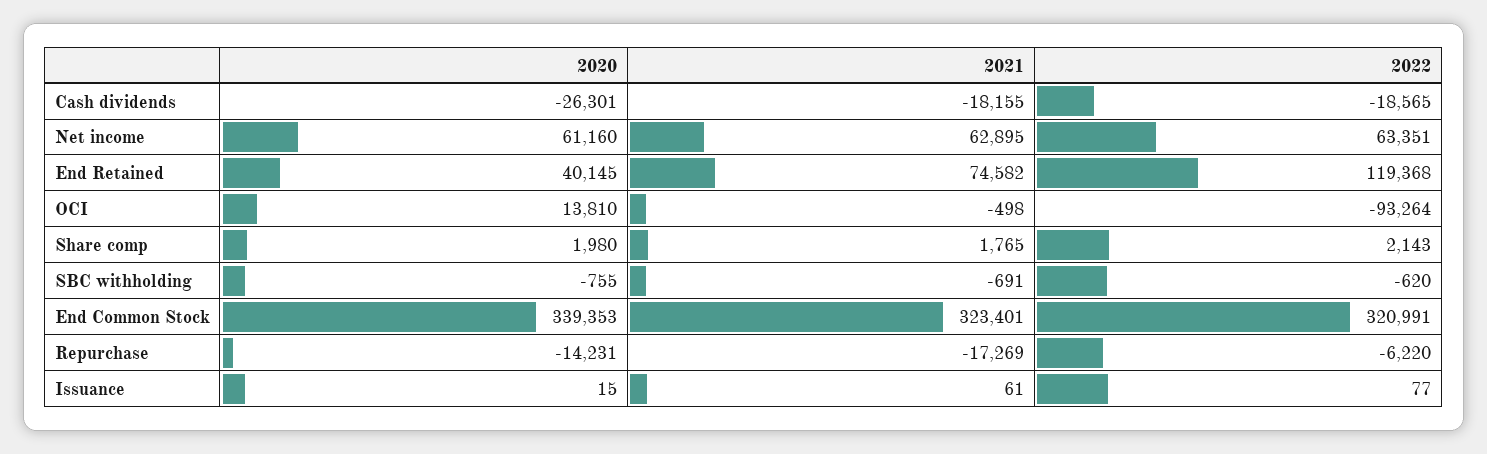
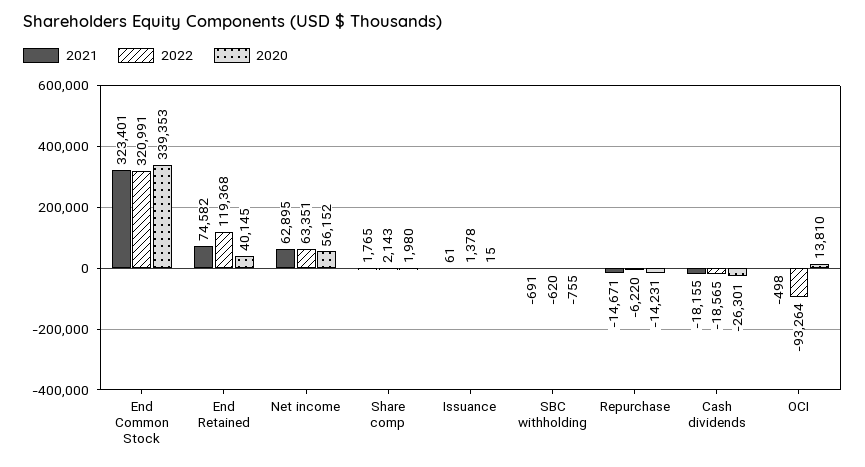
  {
    "2020": {
      "Cash dividends": -26301,
-     "Net income": 61160,
+     "Net income": 56152,
      "End Retained": 40145,
      "OCI": 13810,
      "Share comp": 1980,
      "SBC withholding": -755,
      "End Common Stock": 339353,
      "Repurchase": -14231,
      "Issuance": 15
    },
    "2021": {
      "Cash dividends": -18155,
      "Net income": 62895,
      "End Retained": 74582,
      "OCI": -498,
      "Share comp": 1765,
      "SBC withholding": -691,
      "End Common Stock": 323401,
-     "Repurchase": -17269,
+     "Repurchase": -14671,
      "Issuance": 61
    },
    "2022": {
      "Cash dividends": -18565,
      "Net income": 63351,
      "End Retained": 119368,
      "OCI": -93264,
      "Share comp": 2143,
      "SBC withholding": -620,
      "End Common Stock": 320991,
      "Repurchase": -6220,
-     "Issuance": 77
+     "Issuance": 1378
    }
  }

